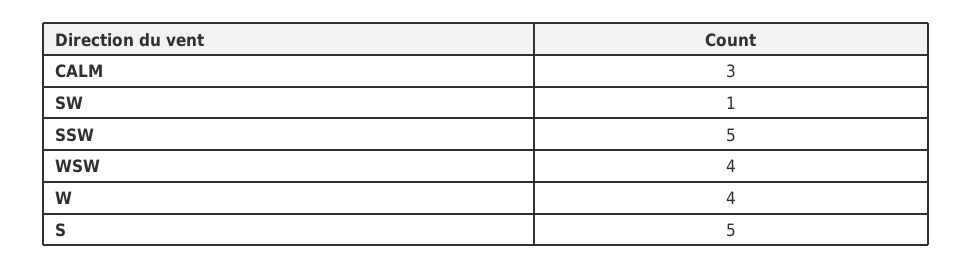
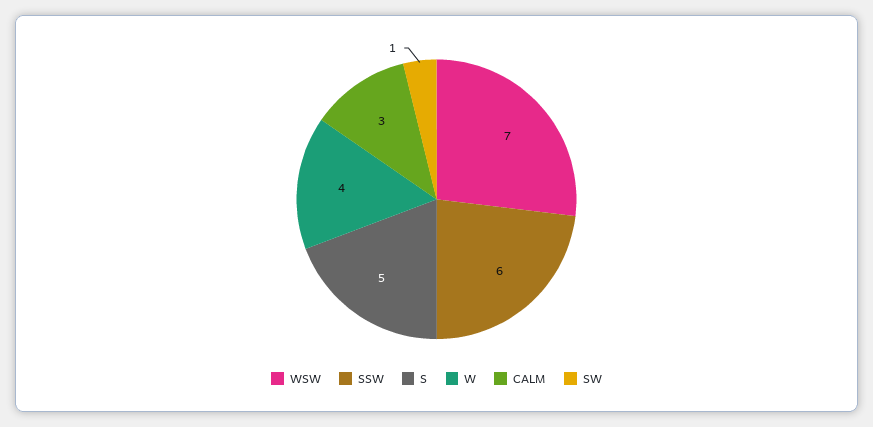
  {
    "CALM": 3,
    "SW": 1,
-   "SSW": 5,
+   "SSW": 6,
-   "WSW": 4,
+   "WSW": 7,
    "W": 4,
    "S": 5
  }

